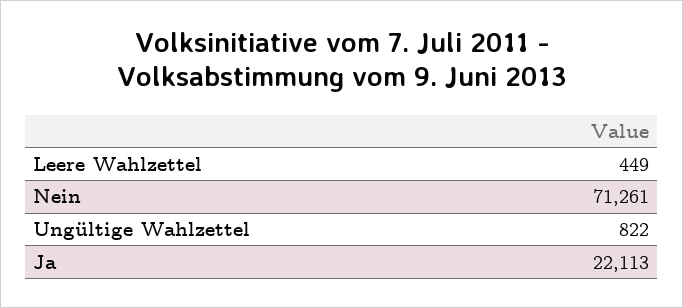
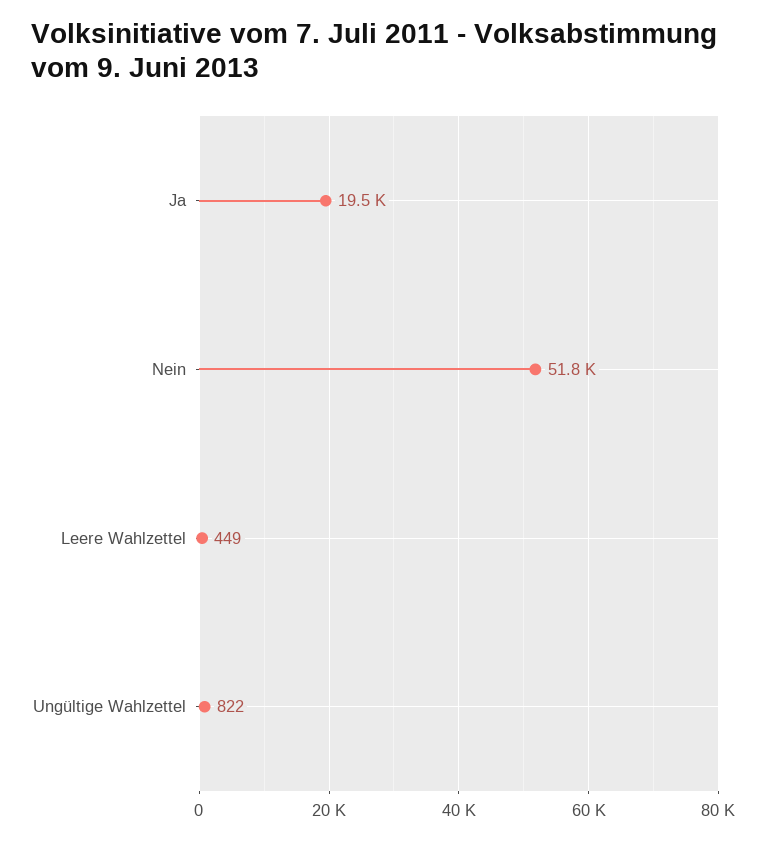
  {
    "Leere Wahlzettel": 449,
-   "Nein": 71261,
+   "Nein": 51800,
    "Ungültige Wahlzettel": 822,
-   "Ja": 22113
+   "Ja": 19500
  }

